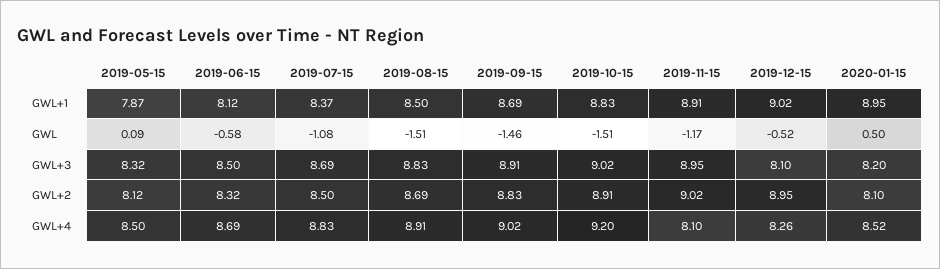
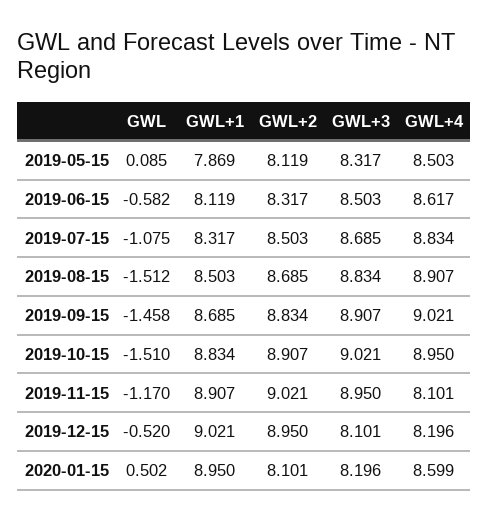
  {
    "2019-05-15": {
      "GWL+1": 7.869,
      "GWL": 0.085,
      "GWL+3": 8.317,
      "GWL+2": 8.119,
      "GWL+4": 8.503
    },
    "2019-06-15": {
      "GWL+1": 8.119,
      "GWL": -0.582,
      "GWL+3": 8.503,
      "GWL+2": 8.317,
-     "GWL+4": 8.69
+     "GWL+4": 8.617
    },
    "2019-07-15": {
-     "GWL+1": 8.37,
+     "GWL+1": 8.317,
      "GWL": -1.075,
      "GWL+3": 8.685,
      "GWL+2": 8.503,
      "GWL+4": 8.834
    },
    "2019-08-15": {
      "GWL+1": 8.503,
      "GWL": -1.512,
      "GWL+3": 8.834,
      "GWL+2": 8.685,
      "GWL+4": 8.907
    },
    "2019-09-15": {
      "GWL+1": 8.685,
      "GWL": -1.458,
      "GWL+3": 8.907,
      "GWL+2": 8.834,
      "GWL+4": 9.021
    },
    "2019-10-15": {
      "GWL+1": 8.834,
      "GWL": -1.51,
      "GWL+3": 9.021,
      "GWL+2": 8.907,
-     "GWL+4": 9.2
+     "GWL+4": 8.95
    },
    "2019-11-15": {
      "GWL+1": 8.907,
      "GWL": -1.17,
      "GWL+3": 8.95,
      "GWL+2": 9.021,
      "GWL+4": 8.101
    },
    "2019-12-15": {
      "GWL+1": 9.021,
      "GWL": -0.52,
      "GWL+3": 8.101,
      "GWL+2": 8.95,
-     "GWL+4": 8.26
+     "GWL+4": 8.196
    },
    "2020-01-15": {
      "GWL+1": 8.95,
      "GWL": 0.502,
      "GWL+3": 8.196,
      "GWL+2": 8.101,
-     "GWL+4": 8.52
+     "GWL+4": 8.599
    }
  }

